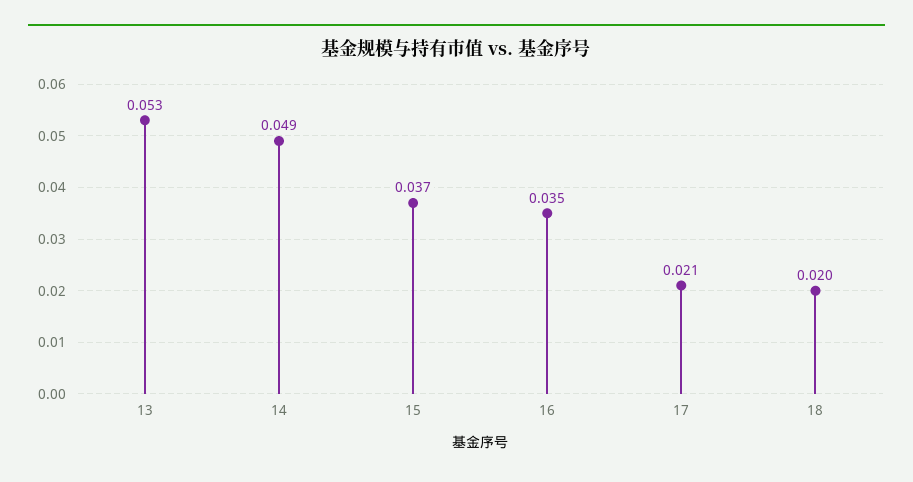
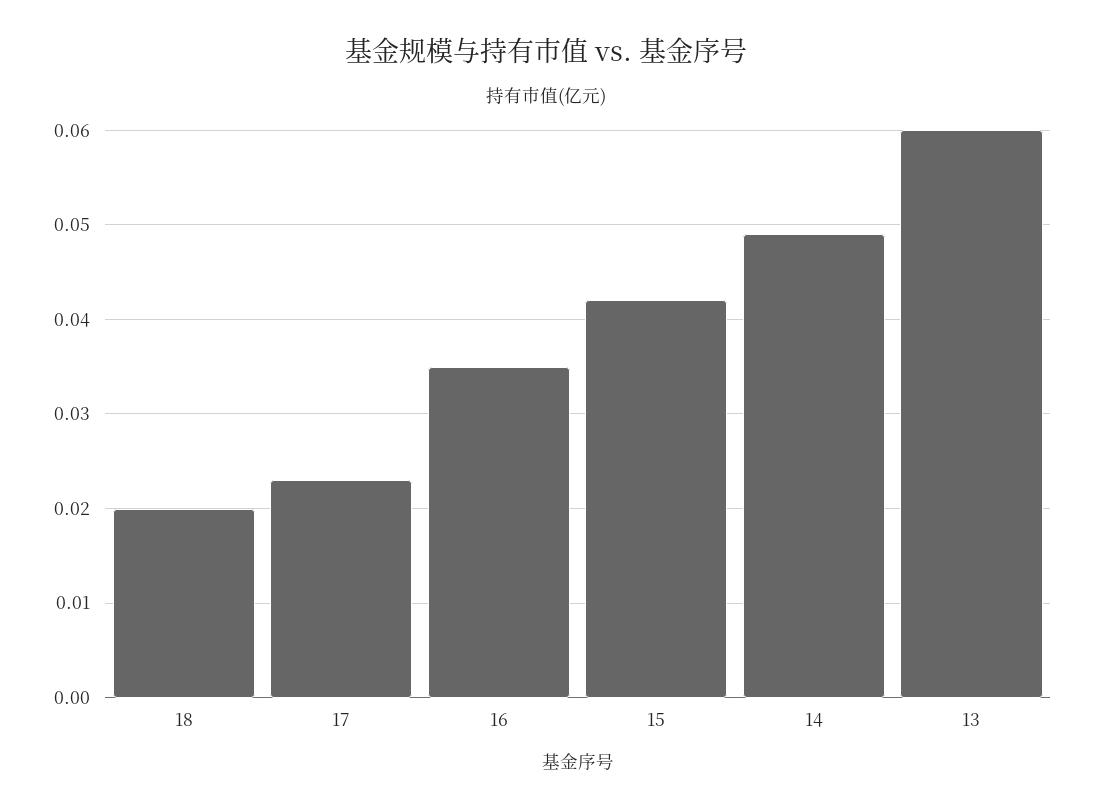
  {
-   "13": 0.053,
+   "13": 0.06,
    "14": 0.049,
-   "15": 0.037,
+   "15": 0.042,
    "16": 0.035,
-   "17": 0.021,
+   "17": 0.023,
    "18": 0.02
  }

